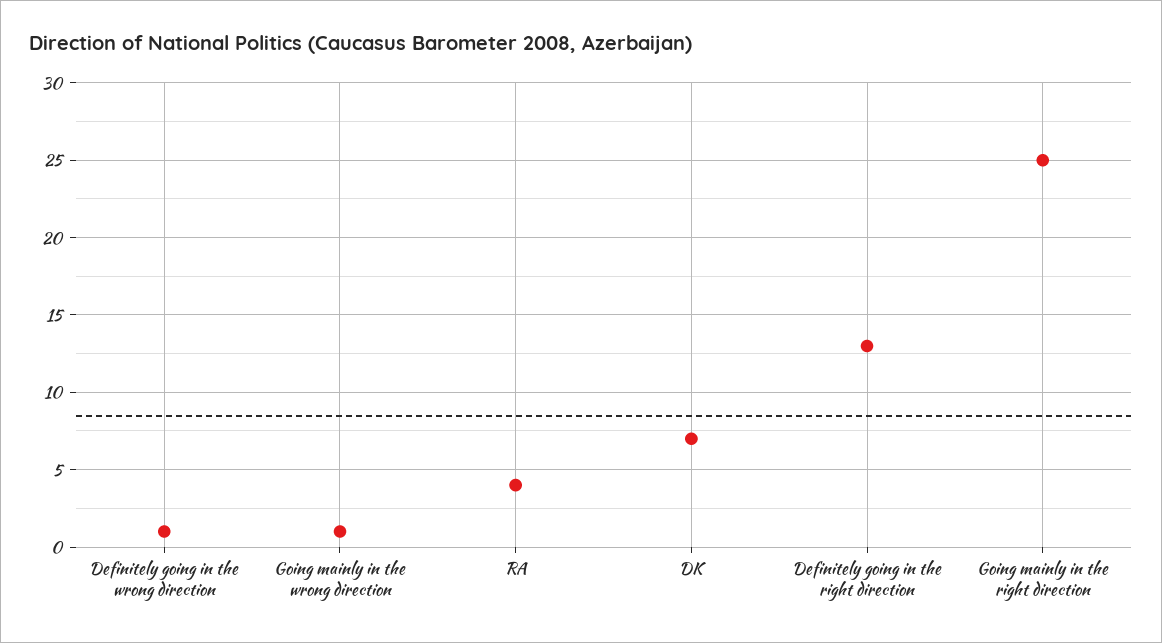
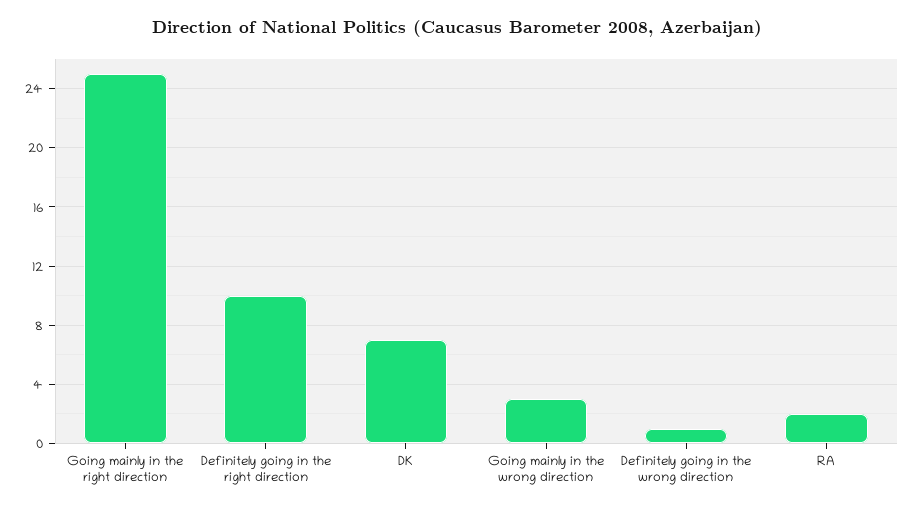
  {
    "Definitely going in the wrong direction": 1,
-   "Going mainly in the wrong direction": 1,
+   "Going mainly in the wrong direction": 3,
-   "RA": 4,
+   "RA": 2,
    "DK": 7,
-   "Definitely going in the right direction": 13,
+   "Definitely going in the right direction": 10,
    "Going mainly in the right direction": 25
  }

